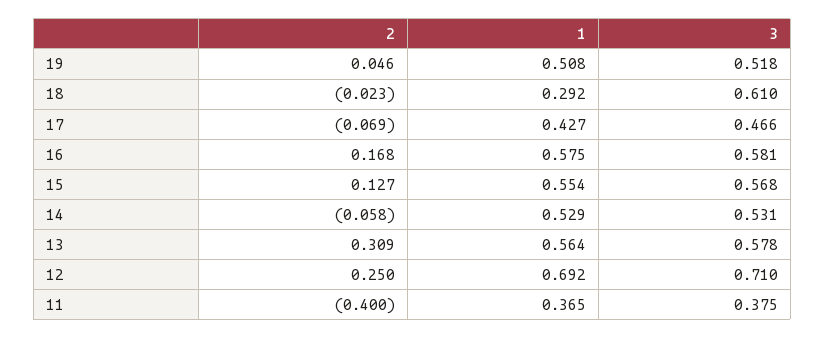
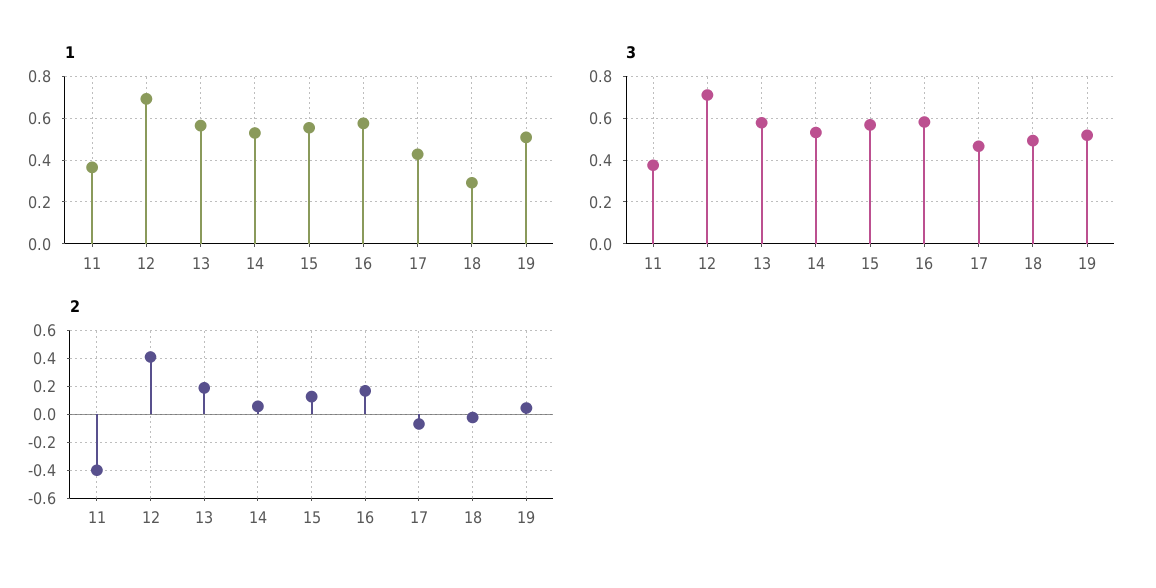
  {
    "2": {
      "19": 0.046,
      "18": -0.023,
      "17": -0.069,
      "16": 0.168,
      "15": 0.127,
-     "14": -0.058,
+     "14": 0.05,
-     "13": 0.309,
+     "13": 0.2,
-     "12": 0.25,
+     "12": 0.4,
      "11": -0.4
    },
    "1": {
      "19": 0.508,
      "18": 0.292,
      "17": 0.427,
      "16": 0.575,
      "15": 0.554,
      "14": 0.529,
      "13": 0.564,
      "12": 0.692,
      "11": 0.365
    },
    "3": {
      "19": 0.518,
-     "18": 0.61,
+     "18": 0.5,
      "17": 0.466,
      "16": 0.581,
      "15": 0.568,
      "14": 0.531,
      "13": 0.578,
      "12": 0.71,
      "11": 0.375
    }
  }

